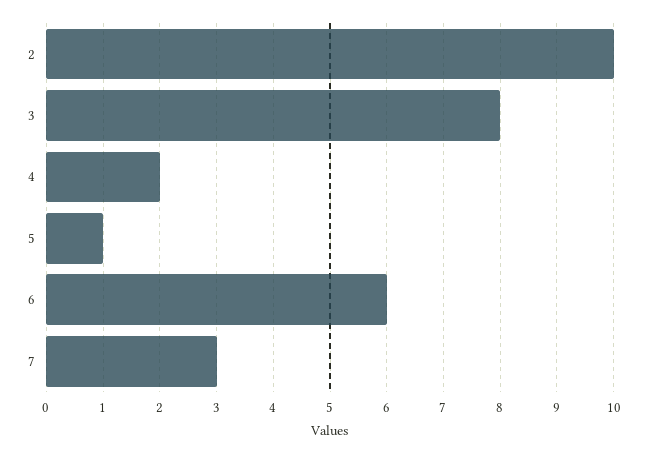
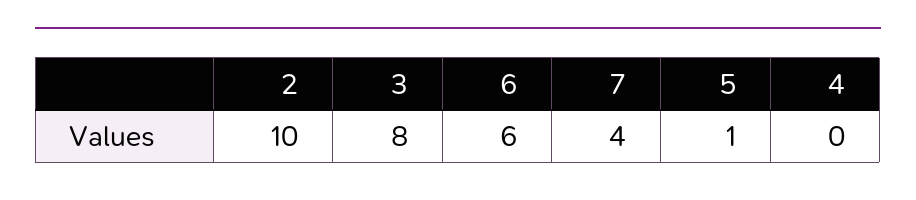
  {
    "2": 10,
    "3": 8,
-   "4": 2,
+   "4": 0,
    "5": 1,
    "6": 6,
-   "7": 3
+   "7": 4
  }

